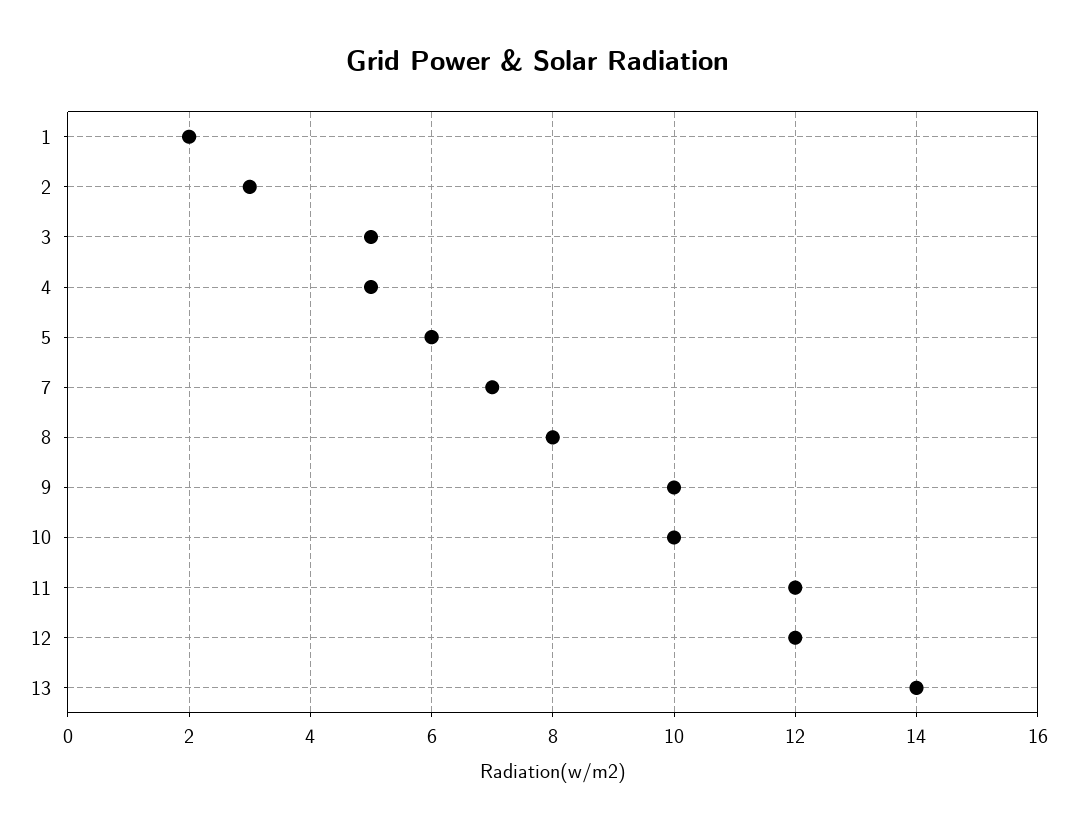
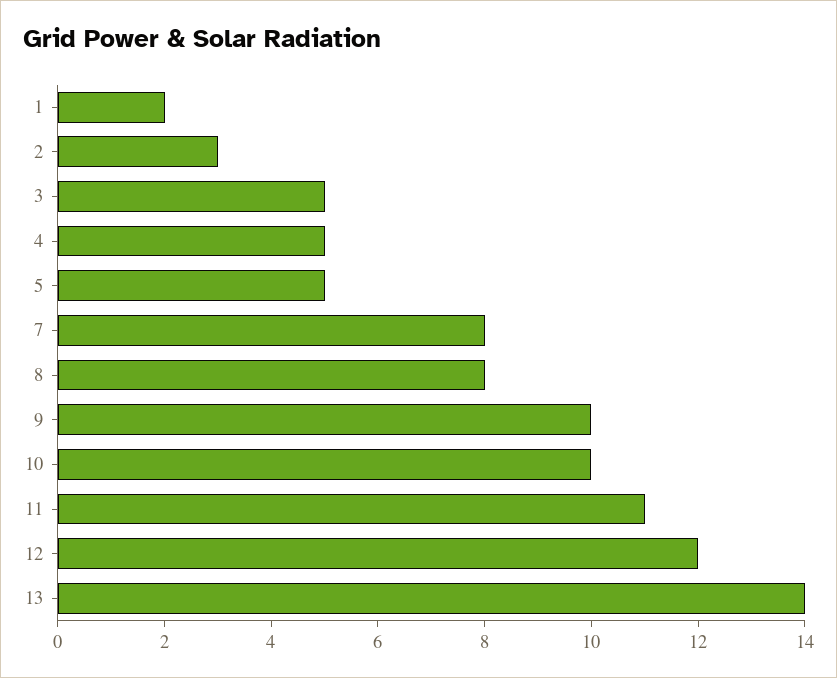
  {
    "1": 2,
    "2": 3,
    "3": 5,
    "4": 5,
-   "5": 6,
+   "5": 5,
-   "7": 7,
+   "7": 8,
    "8": 8,
    "9": 10,
    "10": 10,
-   "11": 12,
+   "11": 11,
    "12": 12,
    "13": 14
  }

